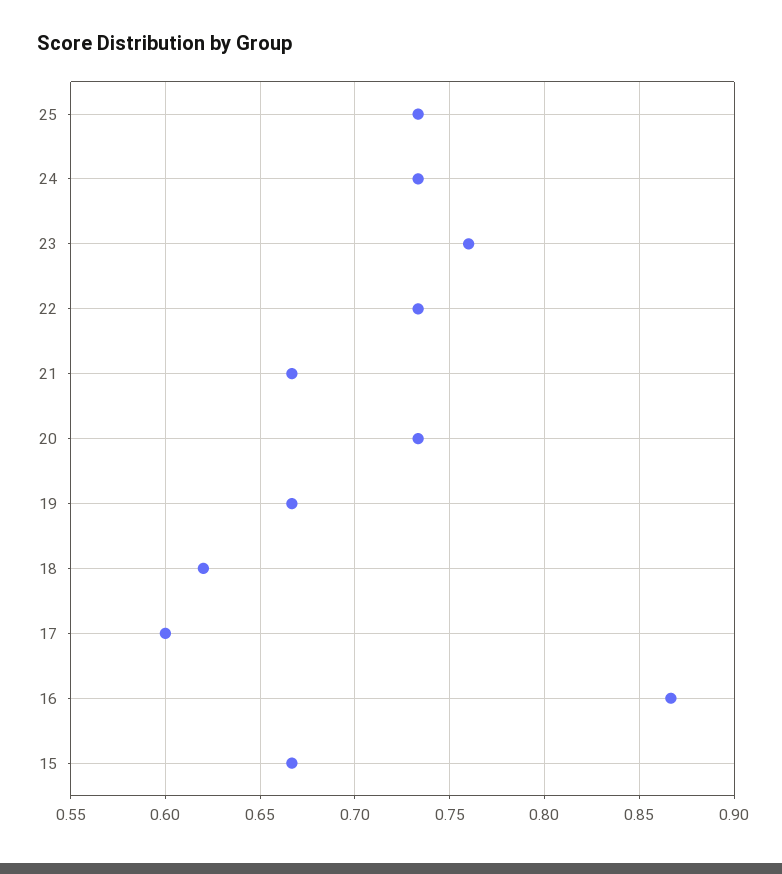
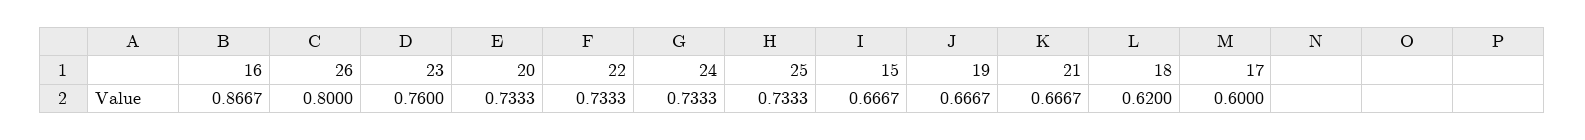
  {
    "25": 0.7333,
    "24": 0.7333,
    "23": 0.76,
    "22": 0.7333,
    "21": 0.6667,
    "20": 0.7333,
    "19": 0.6667,
    "18": 0.62,
    "17": 0.6,
    "16": 0.8667,
-   "15": 0.6667
+   "15": 0.6667,
+   "26": 0.8
  }

